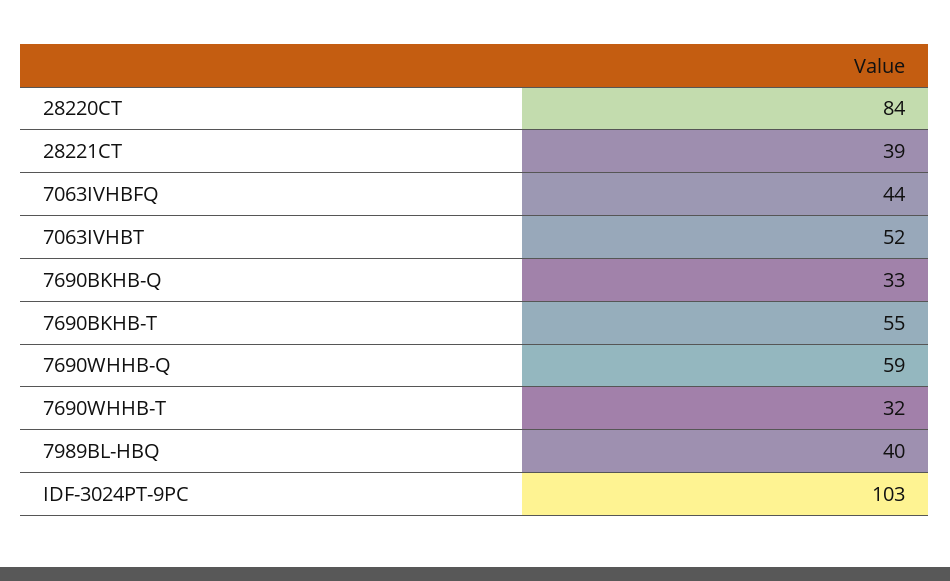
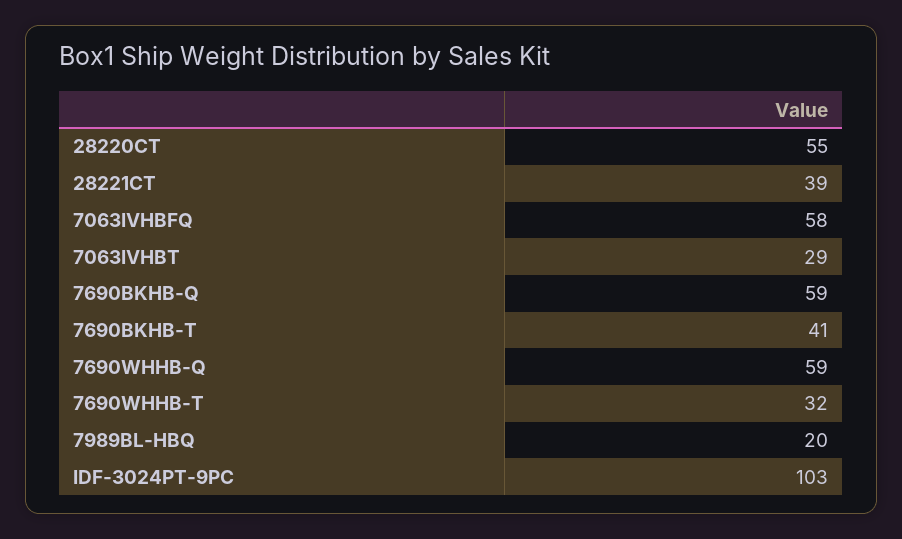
  {
-   "28220CT": 84,
+   "28220CT": 55,
    "28221CT": 39,
-   "7063IVHBFQ": 44,
+   "7063IVHBFQ": 58,
-   "7063IVHBT": 52,
+   "7063IVHBT": 29,
-   "7690BKHB-Q": 33,
+   "7690BKHB-Q": 59,
-   "7690BKHB-T": 55,
+   "7690BKHB-T": 41,
    "7690WHHB-Q": 59,
    "7690WHHB-T": 32,
-   "7989BL-HBQ": 40,
+   "7989BL-HBQ": 20,
    "IDF-3024PT-9PC": 103
  }

